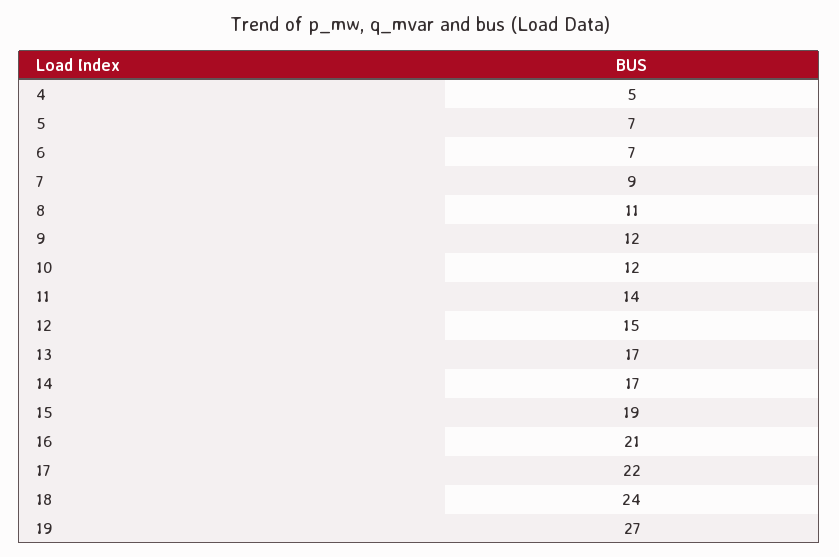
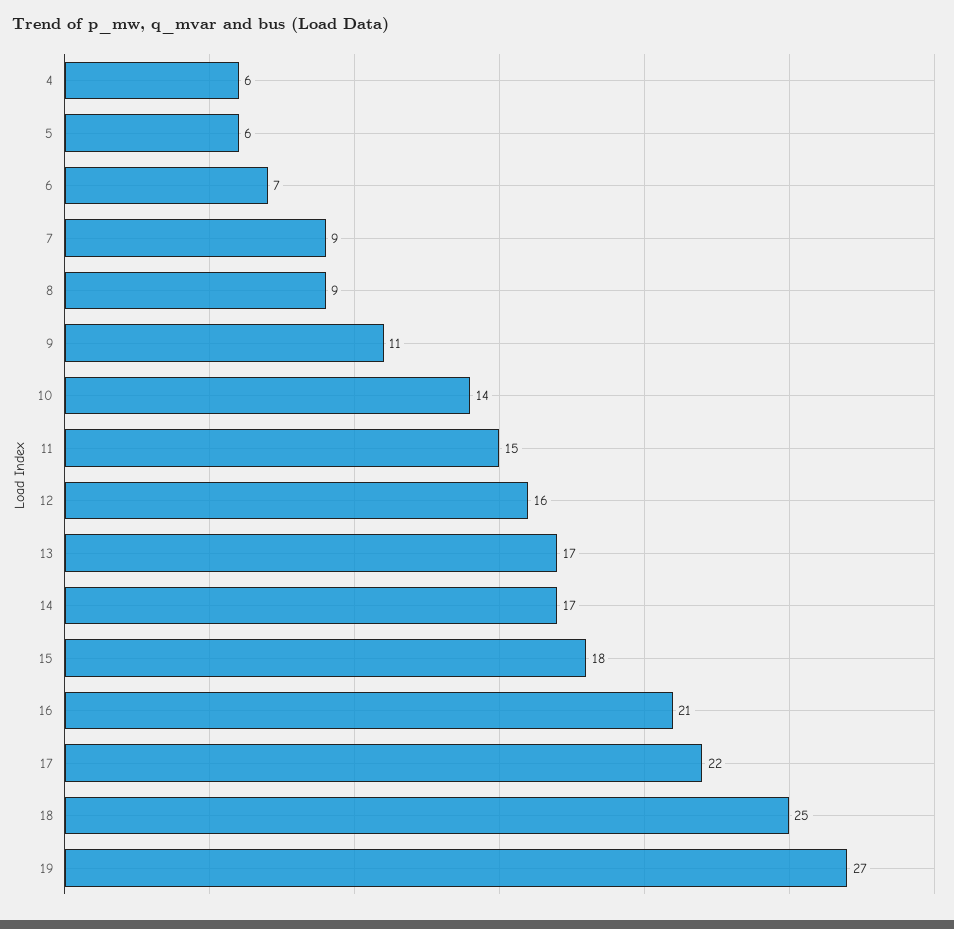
  {
-   "4": 5,
+   "4": 6,
-   "5": 7,
+   "5": 6,
    "6": 7,
    "7": 9,
-   "8": 11,
+   "8": 9,
-   "9": 12,
+   "9": 11,
-   "10": 12,
+   "10": 14,
-   "11": 14,
+   "11": 15,
-   "12": 15,
+   "12": 16,
    "13": 17,
    "14": 17,
-   "15": 19,
+   "15": 18,
    "16": 21,
    "17": 22,
-   "18": 24,
+   "18": 25,
    "19": 27
  }

